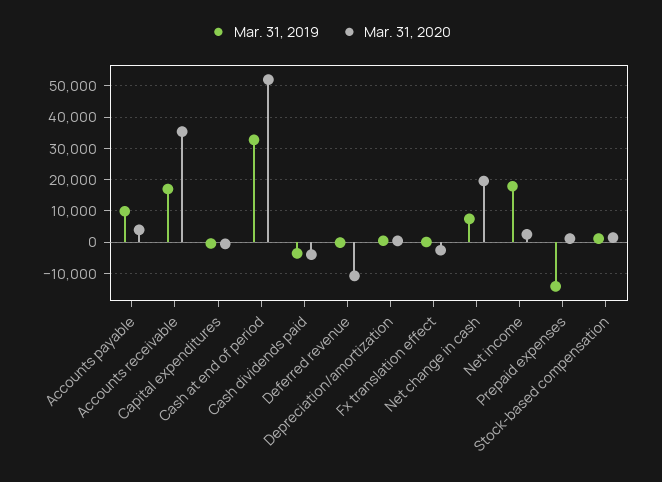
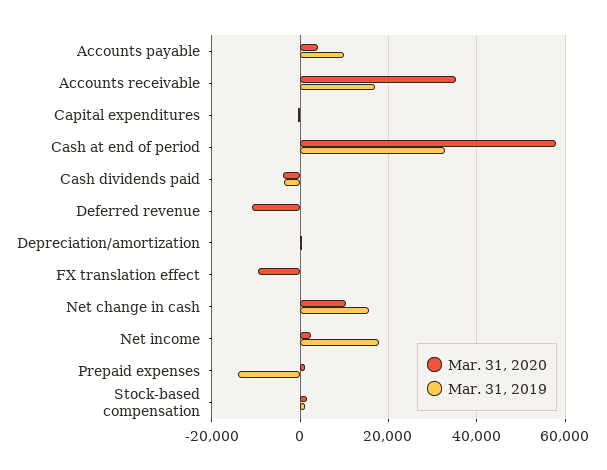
  {
    "Mar. 31, 2019": {
      "Accounts payable": 10000,
      "Accounts receivable": 18000,
      "Capital expenditures": 0,
      "Cash at end of period": 32000,
      "Cash dividends paid": -4000,
      "Deferred revenue": 0,
      "Depreciation/amortization": 0,
      "Fx translation effect": 0,
-     "Net change in cash": 8000,
+     "Net change in cash": 16000,
      "Net income": 18000,
      "Prepaid expenses": -14000,
      "Stock-based compensation": 2000
    },
    "Mar. 31, 2020": {
      "Accounts payable": 4000,
      "Accounts receivable": 36000,
      "Capital expenditures": 0,
-     "Cash at end of period": 52000,
+     "Cash at end of period": 58000,
      "Cash dividends paid": -4000,
      "Deferred revenue": -10000,
      "Depreciation/amortization": 0,
-     "Fx translation effect": -2000,
+     "Fx translation effect": -10000,
-     "Net change in cash": 20000,
+     "Net change in cash": 10000,
      "Net income": 2000,
      "Prepaid expenses": 2000,
      "Stock-based compensation": 2000
    }
  }

